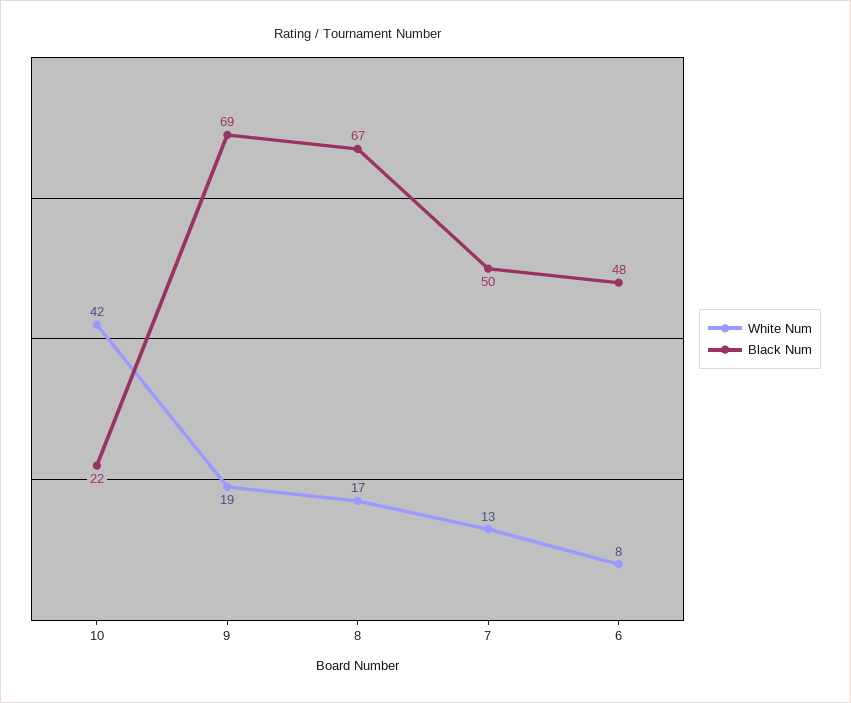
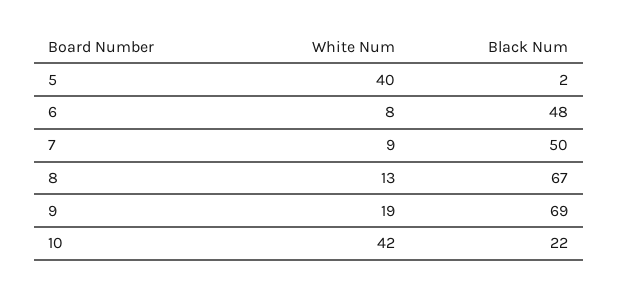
  {
    "White Num": {
      "10": 42,
      "9": 19,
-     "8": 17,
+     "8": 13,
-     "7": 13,
+     "7": 9,
-     "6": 8
+     "6": 8,
+     "5": 40
    },
    "Black Num": {
      "10": 22,
      "9": 69,
      "8": 67,
      "7": 50,
-     "6": 48
+     "6": 48,
+     "5": 2
    }
  }

